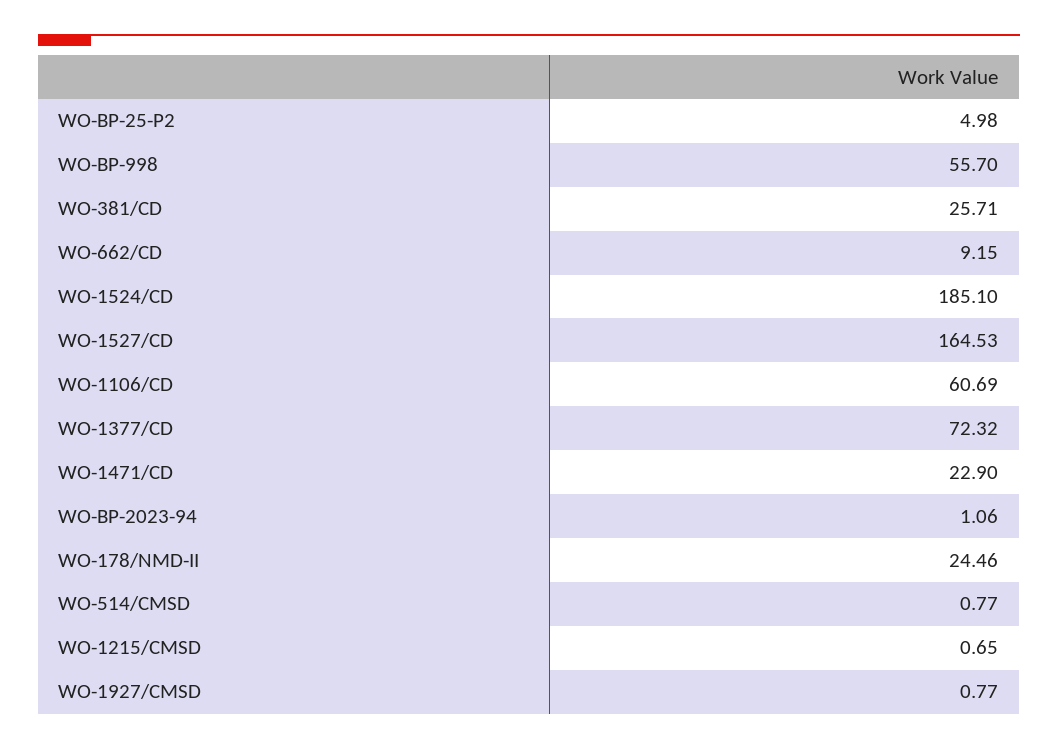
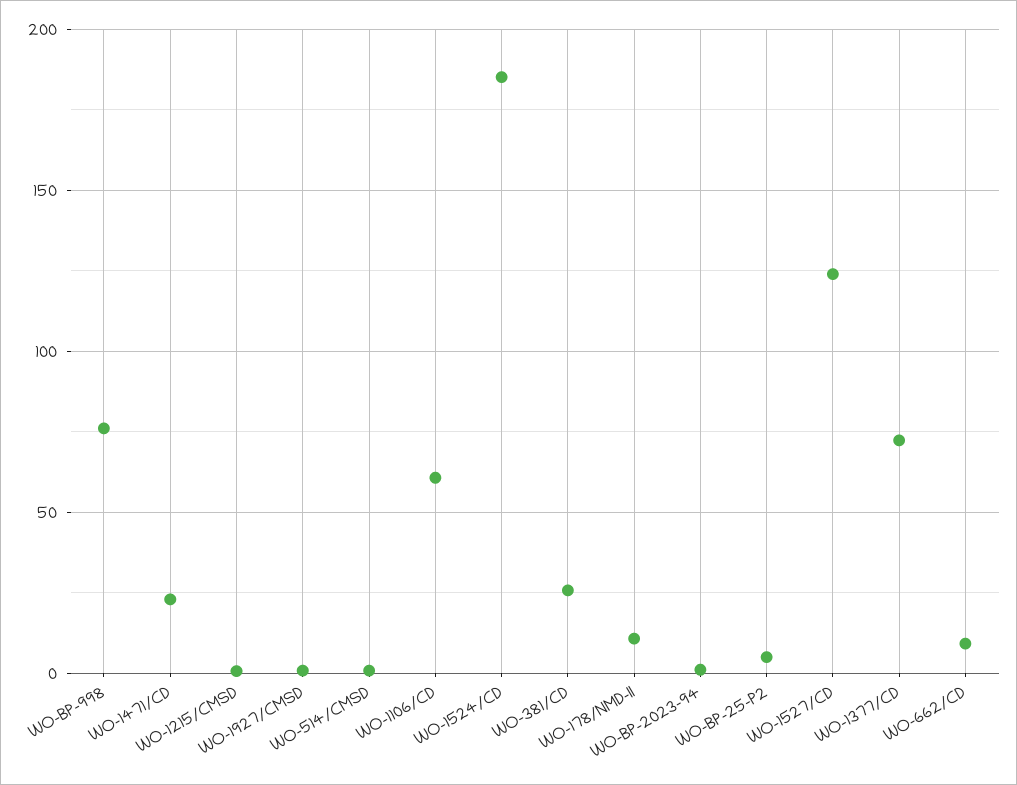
  {
    "WO-BP-25-P2": 4.98,
-   "WO-BP-998": 55.7,
+   "WO-BP-998": 75,
    "WO-381/CD": 25.71,
    "WO-662/CD": 9.15,
    "WO-1524/CD": 185.1,
-   "WO-1527/CD": 164.53,
+   "WO-1527/CD": 125,
    "WO-1106/CD": 60.69,
    "WO-1377/CD": 72.32,
    "WO-1471/CD": 22.9,
    "WO-BP-2023-94": 1.06,
-   "WO-178/NMD-II": 24.46,
+   "WO-178/NMD-II": 10,
    "WO-514/CMSD": 0.77,
    "WO-1215/CMSD": 0.65,
    "WO-1927/CMSD": 0.77
  }

